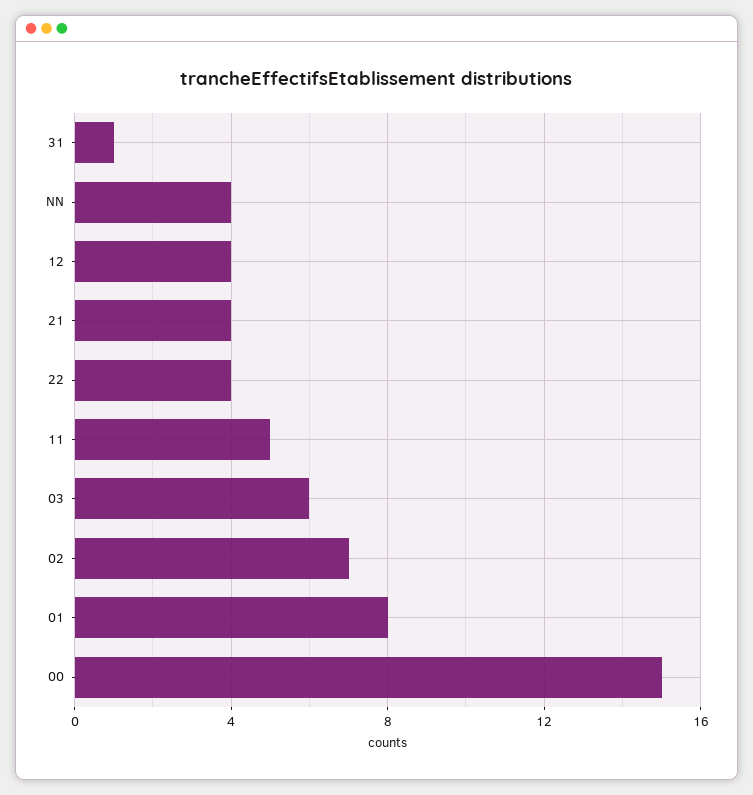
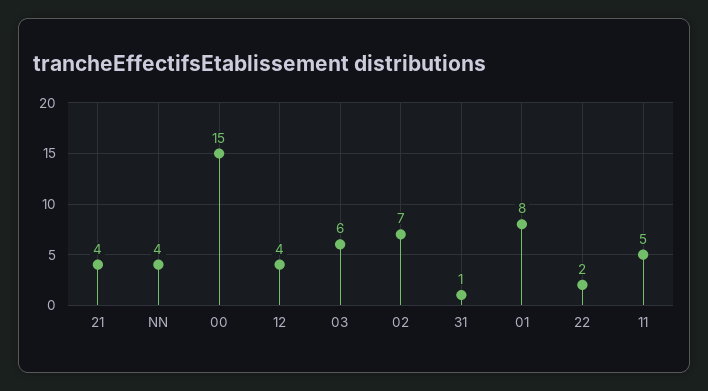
  {
    "31": 1,
    "NN": 4,
    "12": 4,
    "21": 4,
-   "22": 4,
+   "22": 2,
    "11": 5,
    "03": 6,
    "02": 7,
    "01": 8,
    "00": 15
  }

